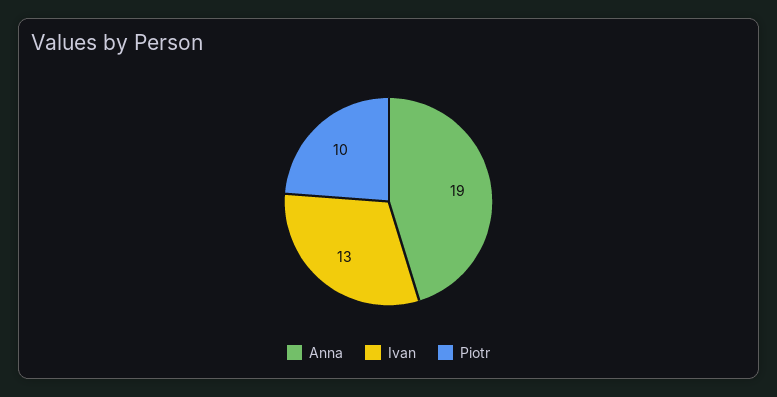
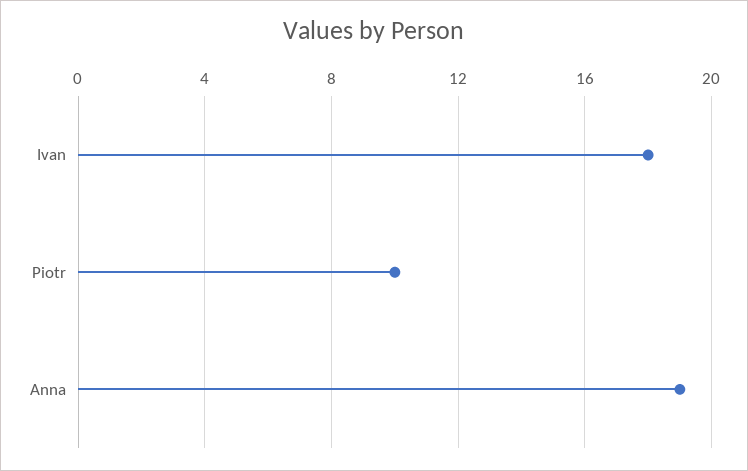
  {
    "Anna": 19,
-   "Ivan": 13,
+   "Ivan": 18,
    "Piotr": 10
  }

